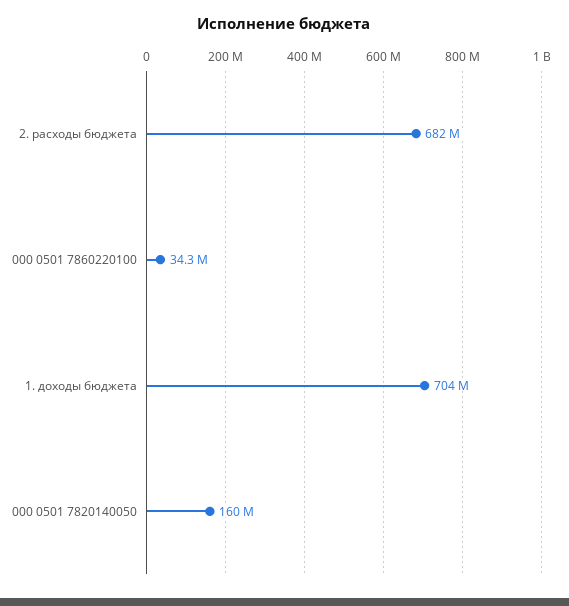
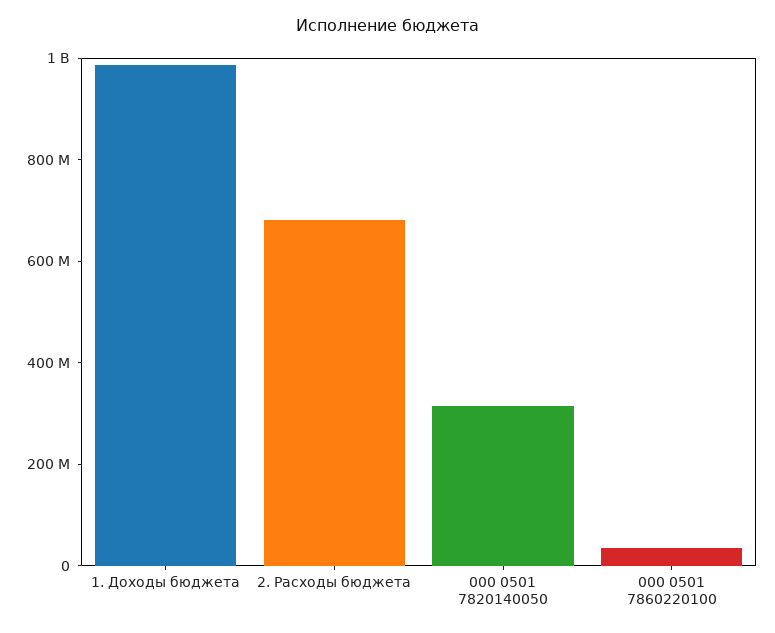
  {
    "2. расходы бюджета": 682000000,
    "000 0501 7860220100": 34300000,
-   "1. доходы бюджета": 704000000,
+   "1. доходы бюджета": 1000000000,
-   "000 0501 7820140050": 160000000
+   "000 0501 7820140050": 300000000
  }

